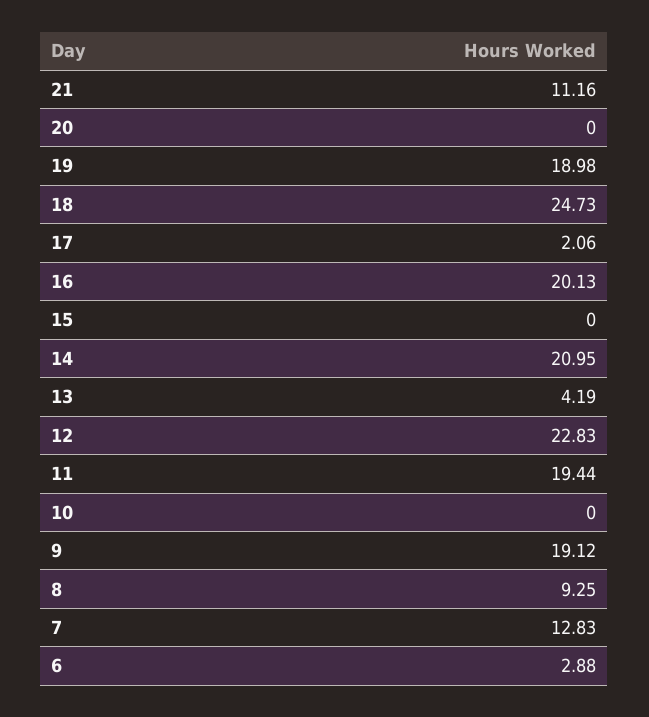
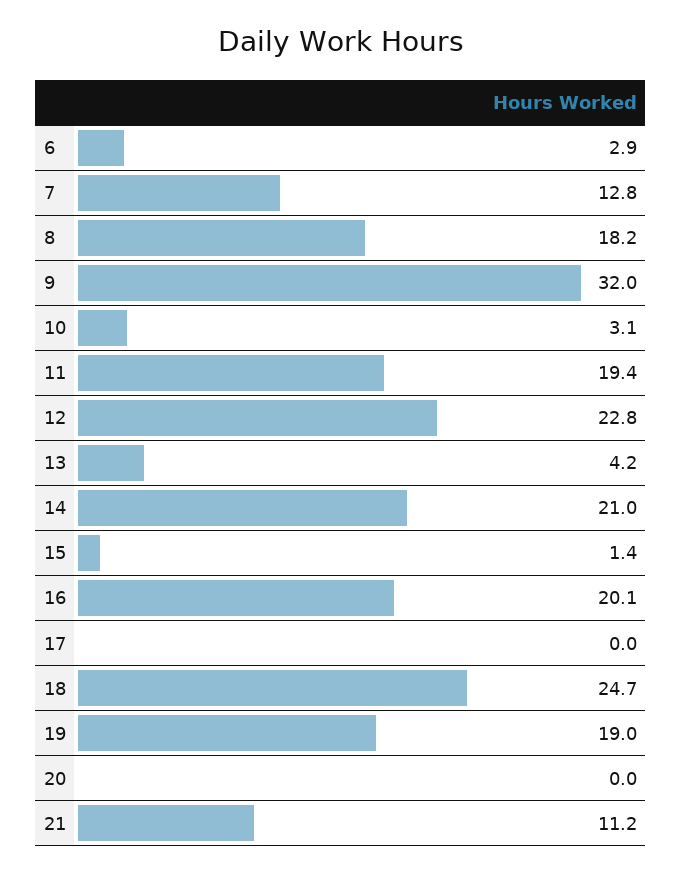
  {
    "21": 11.16,
    "20": 0,
    "19": 18.98,
    "18": 24.73,
-   "17": 2.06,
+   "17": 0,
    "16": 20.13,
-   "15": 0,
+   "15": 1.4,
    "14": 20.95,
    "13": 4.19,
    "12": 22.83,
    "11": 19.44,
-   "10": 0,
+   "10": 3.1,
-   "9": 19.12,
+   "9": 32,
-   "8": 9.25,
+   "8": 18.2,
    "7": 12.83,
    "6": 2.88
  }

